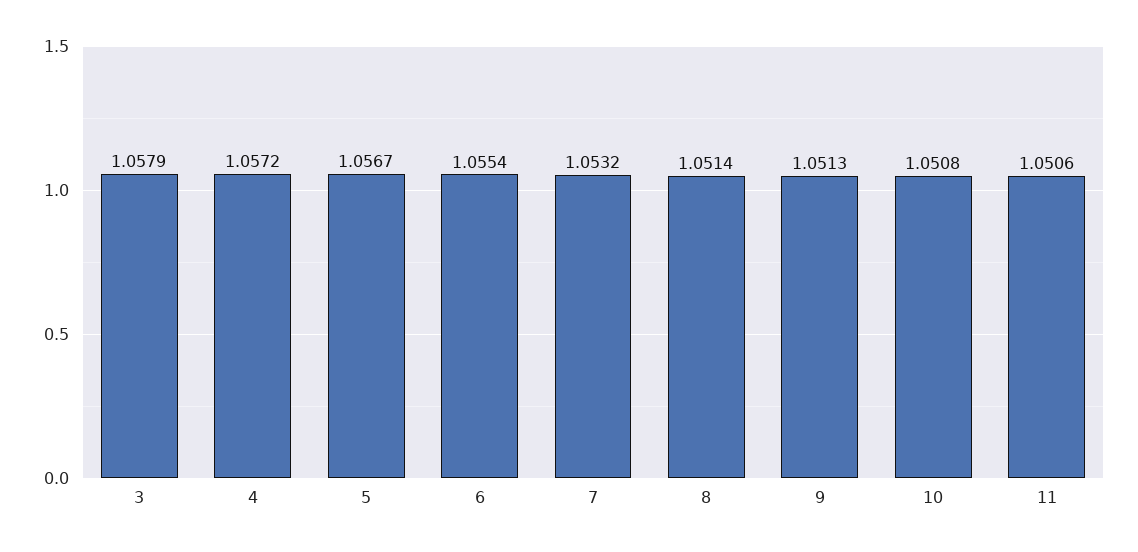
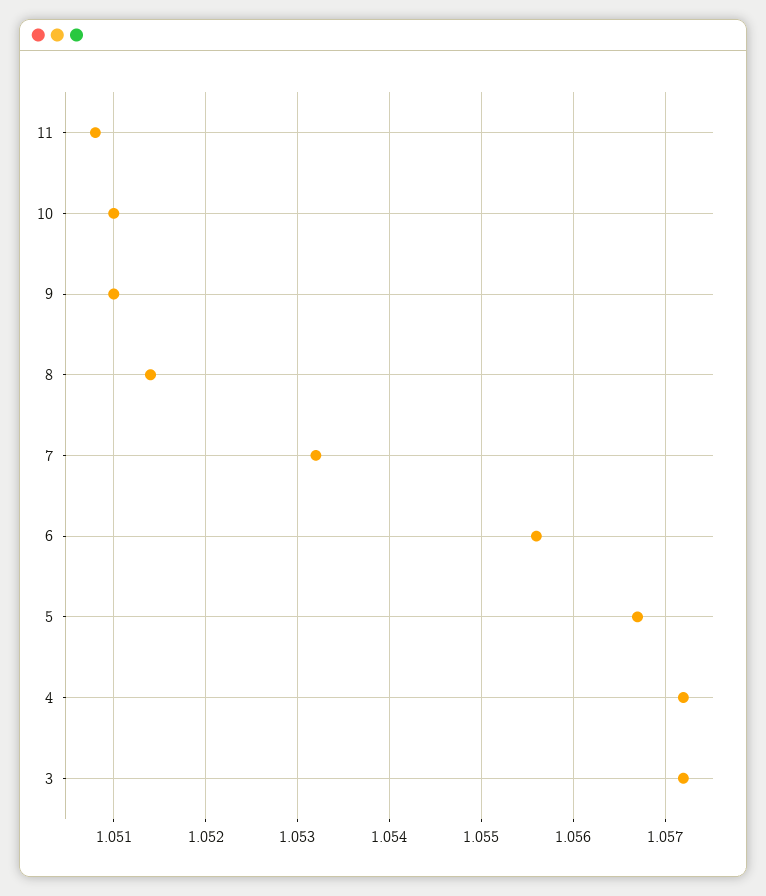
  {
-   "3": 1.0579,
+   "3": 1.0572,
    "4": 1.0572,
    "5": 1.0567,
-   "6": 1.0554,
+   "6": 1.0556,
    "7": 1.0532,
    "8": 1.0514,
-   "9": 1.0513,
+   "9": 1.051,
-   "10": 1.0508,
+   "10": 1.051,
-   "11": 1.0506
+   "11": 1.0508
  }

